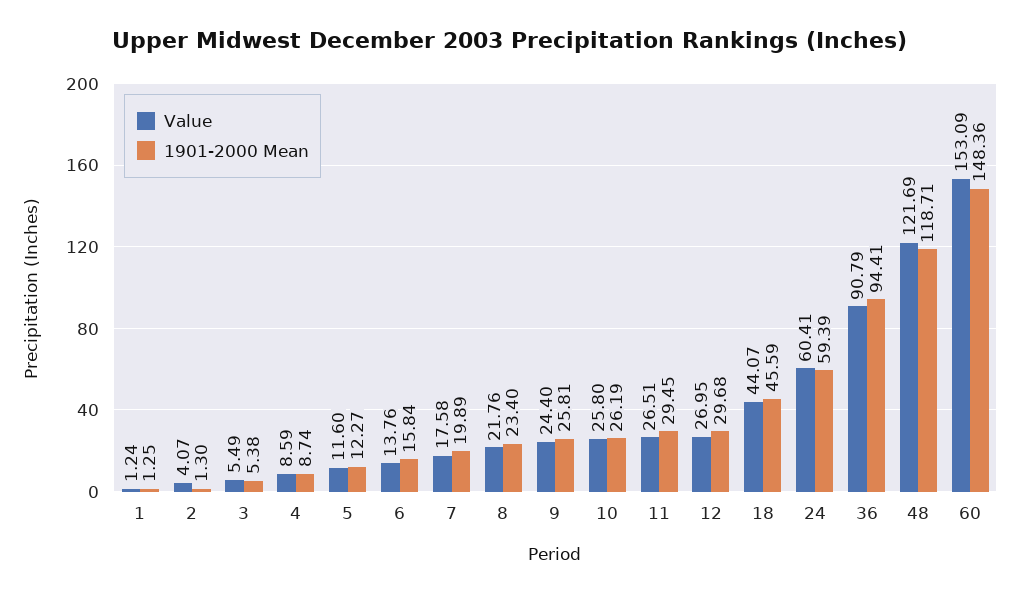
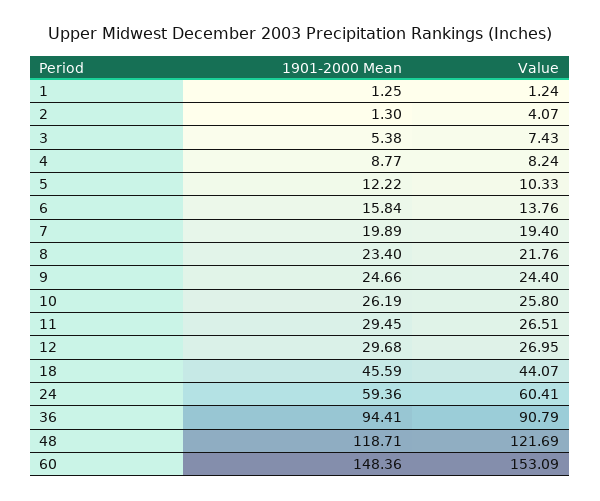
  {
    "Value": {
      "1": 1.24,
      "2": 4.07,
-     "3": 5.49,
+     "3": 7.43,
-     "4": 8.59,
+     "4": 8.24,
-     "5": 11.6,
+     "5": 10.33,
      "6": 13.76,
-     "7": 17.58,
+     "7": 19.4,
      "8": 21.76,
      "9": 24.4,
      "10": 25.8,
      "11": 26.51,
      "12": 26.95,
      "18": 44.07,
      "24": 60.41,
      "36": 90.79,
      "48": 121.69,
      "60": 153.09
    },
    "1901-2000 Mean": {
      "1": 1.25,
      "2": 1.3,
      "3": 5.38,
-     "4": 8.74,
+     "4": 8.77,
-     "5": 12.27,
+     "5": 12.22,
      "6": 15.84,
      "7": 19.89,
      "8": 23.4,
-     "9": 25.81,
+     "9": 24.66,
      "10": 26.19,
      "11": 29.45,
      "12": 29.68,
      "18": 45.59,
-     "24": 59.39,
+     "24": 59.36,
      "36": 94.41,
      "48": 118.71,
      "60": 148.36
    }
  }

